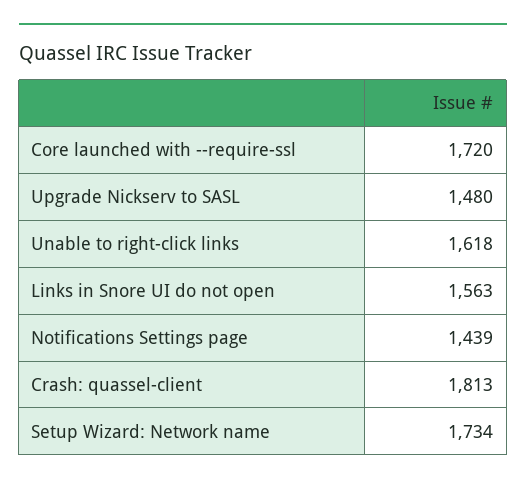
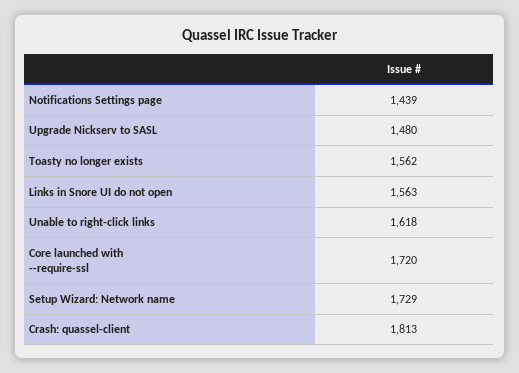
  {
    "Core launched with --require-ssl": 1720,
    "Upgrade Nickserv to SASL": 1480,
    "Unable to right-click links": 1618,
    "Links in Snore UI do not open": 1563,
    "Notifications Settings page": 1439,
    "Crash: quassel-client": 1813,
-   "Setup Wizard: Network name": 1734
+   "Setup Wizard: Network name": 1729,
+   "Toasty no longer exists": 1562
  }

